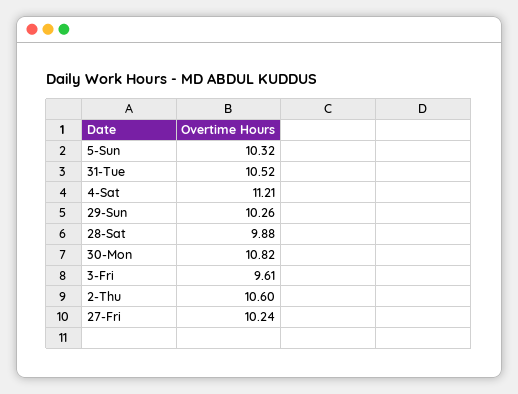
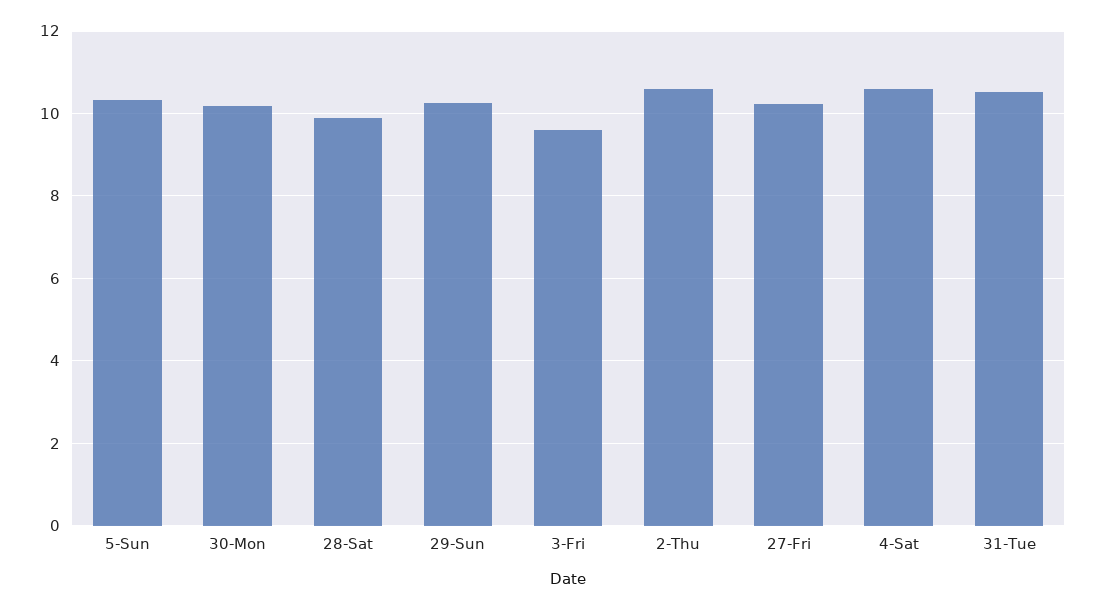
  {
    "5-Sun": 10.32,
    "31-Tue": 10.52,
-   "4-Sat": 11.21,
+   "4-Sat": 10.6,
    "29-Sun": 10.26,
    "28-Sat": 9.88,
-   "30-Mon": 10.82,
+   "30-Mon": 10.2,
    "3-Fri": 9.61,
    "2-Thu": 10.6,
    "27-Fri": 10.24
  }

